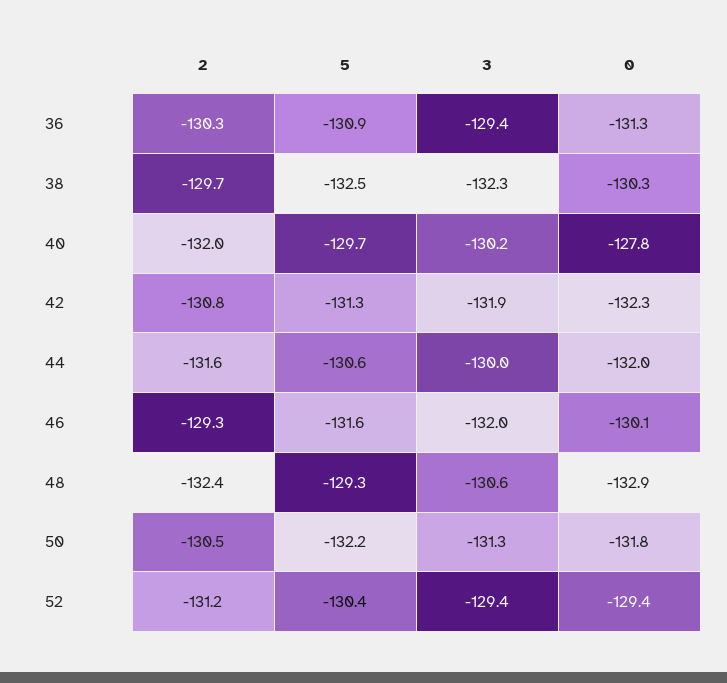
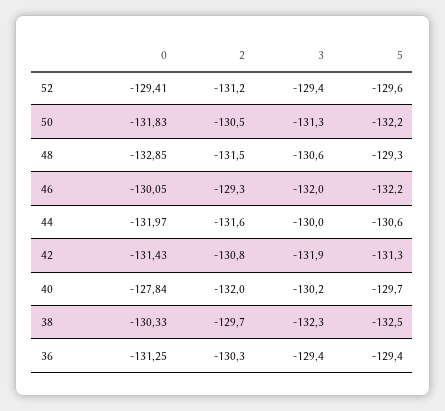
  {
    "2": {
      "36": -130.3,
      "38": -129.7,
      "40": -132,
      "42": -130.8,
      "44": -131.6,
      "46": -129.3,
-     "48": -132.4,
+     "48": -131.5,
      "50": -130.5,
      "52": -131.2
    },
    "5": {
-     "36": -130.9,
+     "36": -129.4,
      "38": -132.5,
      "40": -129.7,
      "42": -131.3,
      "44": -130.6,
-     "46": -131.6,
+     "46": -132.2,
      "48": -129.3,
      "50": -132.2,
-     "52": -130.4
+     "52": -129.6
    },
    "3": {
      "36": -129.4,
      "38": -132.3,
      "40": -130.2,
      "42": -131.9,
      "44": -130,
      "46": -132,
      "48": -130.6,
      "50": -131.3,
      "52": -129.4
    },
    "0": {
      "36": -131.25,
      "38": -130.33,
      "40": -127.84,
-     "42": -132.3,
+     "42": -131.43,
      "44": -131.97,
      "46": -130.05,
      "48": -132.85,
      "50": -131.83,
      "52": -129.41
    }
  }

